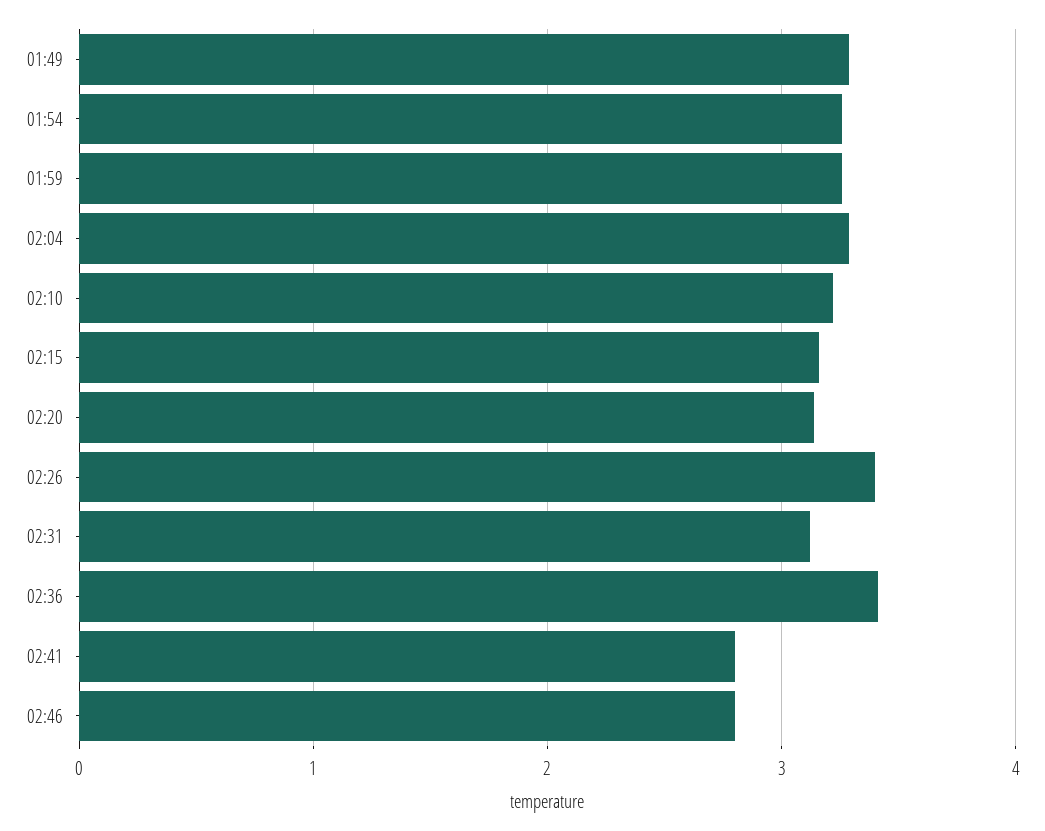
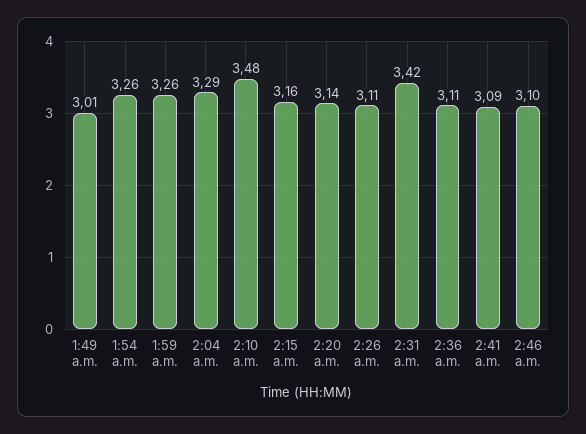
  {
-   "01:49": 3.3,
+   "01:49": 3.01,
    "01:54": 3.26,
    "01:59": 3.26,
    "02:04": 3.29,
-   "02:10": 3.2,
+   "02:10": 3.48,
    "02:15": 3.16,
    "02:20": 3.14,
-   "02:26": 3.4,
+   "02:26": 3.11,
-   "02:31": 3.1,
+   "02:31": 3.42,
-   "02:36": 3.4,
+   "02:36": 3.11,
-   "02:41": 2.8,
+   "02:41": 3.09,
-   "02:46": 2.8
+   "02:46": 3.1
  }

